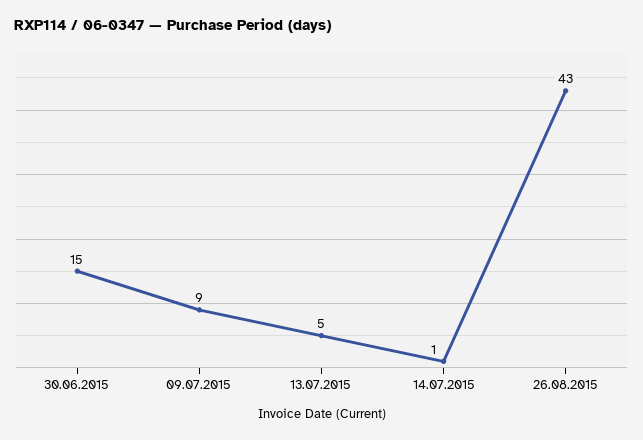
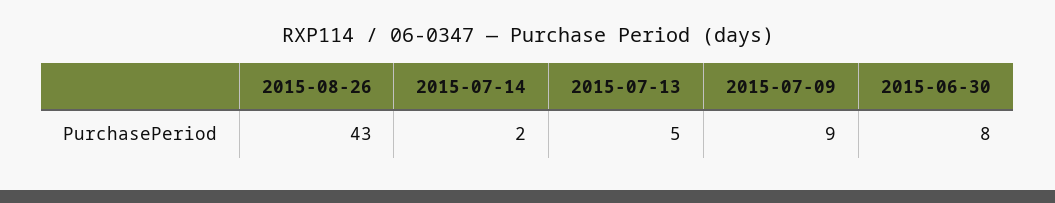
  {
-   "30.06.2015": 15,
+   "30.06.2015": 8,
    "09.07.2015": 9,
    "13.07.2015": 5,
-   "14.07.2015": 1,
+   "14.07.2015": 2,
    "26.08.2015": 43
  }

